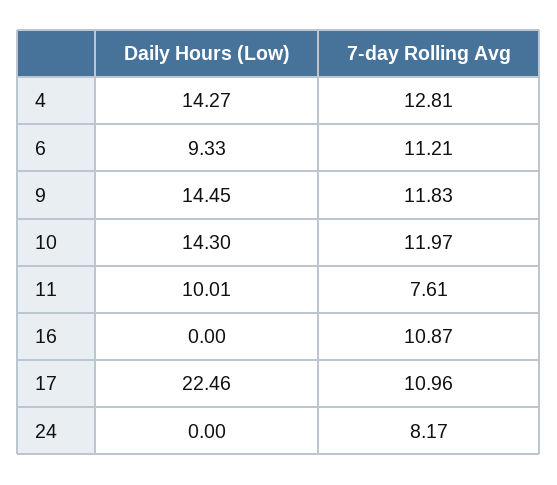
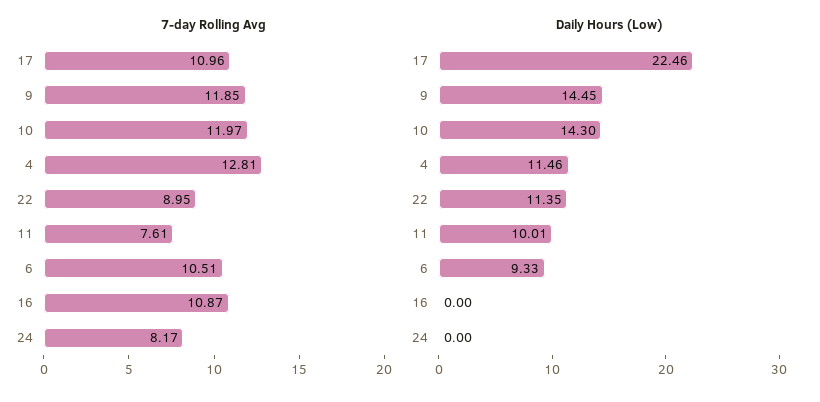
  {
    "Daily Hours (Low)": {
-     "4": 14.27,
+     "4": 11.46,
      "6": 9.33,
      "9": 14.45,
      "10": 14.3,
      "11": 10.01,
      "16": 0,
      "17": 22.46,
-     "24": 0
+     "24": 0,
+     "22": 11.35
    },
    "7-day Rolling Avg": {
      "4": 12.81,
-     "6": 11.21,
+     "6": 10.51,
-     "9": 11.83,
+     "9": 11.85,
      "10": 11.97,
      "11": 7.61,
      "16": 10.87,
      "17": 10.96,
-     "24": 8.17
+     "24": 8.17,
+     "22": 8.95
    }
  }

